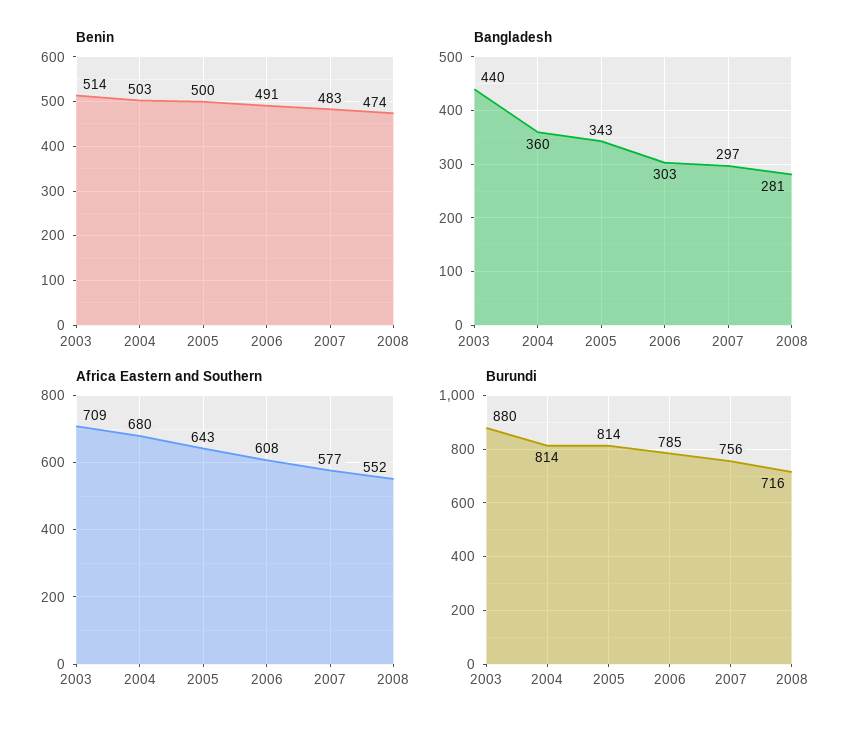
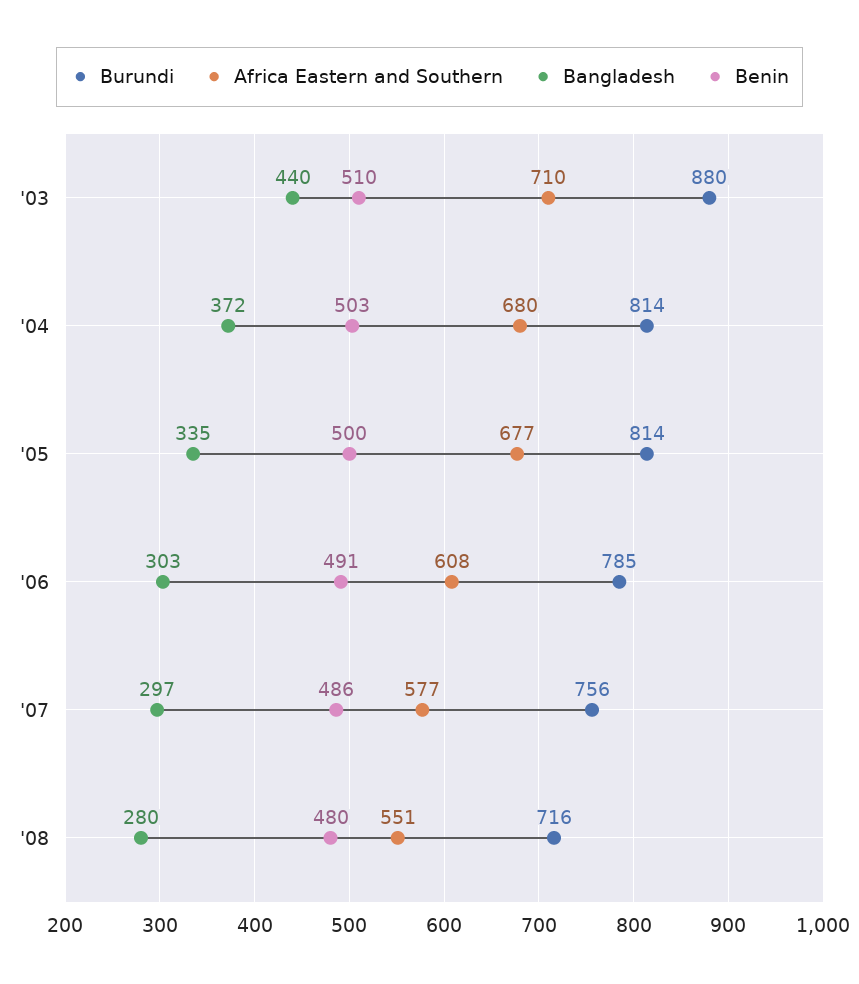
  {
    "Benin": {
-     "2003": 514,
+     "2003": 510,
      "2004": 503,
      "2005": 500,
      "2006": 491,
-     "2007": 483,
+     "2007": 486,
-     "2008": 474
+     "2008": 480
    },
    "Bangladesh": {
      "2003": 440,
-     "2004": 360,
+     "2004": 372,
-     "2005": 343,
+     "2005": 335,
      "2006": 303,
      "2007": 297,
-     "2008": 281
+     "2008": 280
    },
    "Africa Eastern and Southern": {
-     "2003": 709,
+     "2003": 710,
      "2004": 680,
-     "2005": 643,
+     "2005": 677,
      "2006": 608,
      "2007": 577,
-     "2008": 552
+     "2008": 551
    },
    "Burundi": {
      "2003": 880,
      "2004": 814,
      "2005": 814,
      "2006": 785,
      "2007": 756,
      "2008": 716
    }
  }

